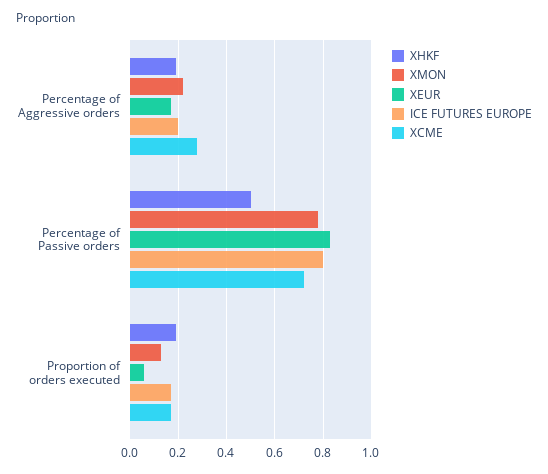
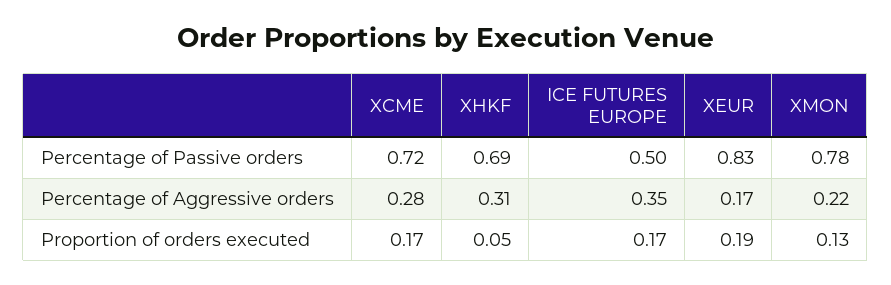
  {
    "XHKF": {
-     "Percentage of Aggressive orders": 0.2,
+     "Percentage of Aggressive orders": 0.31,
-     "Percentage of Passive orders": 0.5,
+     "Percentage of Passive orders": 0.69,
-     "Proportion of orders executed": 0.2
+     "Proportion of orders executed": 0.05
    },
    "XMON": {
      "Percentage of Aggressive orders": 0.22,
      "Percentage of Passive orders": 0.78,
      "Proportion of orders executed": 0.13
    },
    "XEUR": {
      "Percentage of Aggressive orders": 0.17,
      "Percentage of Passive orders": 0.83,
-     "Proportion of orders executed": 0.05
+     "Proportion of orders executed": 0.19
    },
    "ICE FUTURES EUROPE": {
-     "Percentage of Aggressive orders": 0.2,
+     "Percentage of Aggressive orders": 0.35,
-     "Percentage of Passive orders": 0.8,
+     "Percentage of Passive orders": 0.5,
      "Proportion of orders executed": 0.17
    },
    "XCME": {
      "Percentage of Aggressive orders": 0.28,
      "Percentage of Passive orders": 0.72,
      "Proportion of orders executed": 0.17
    }
  }

